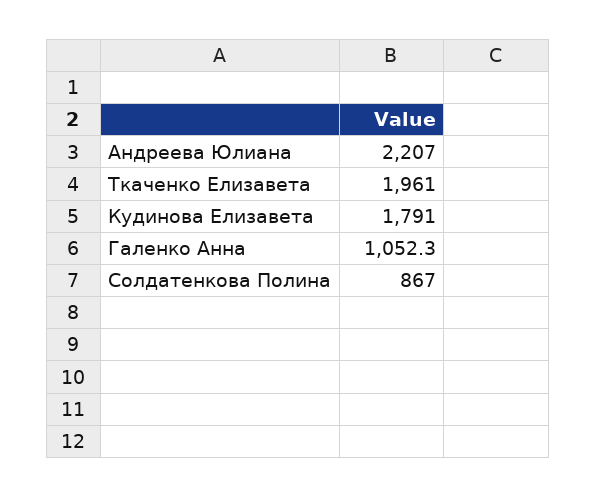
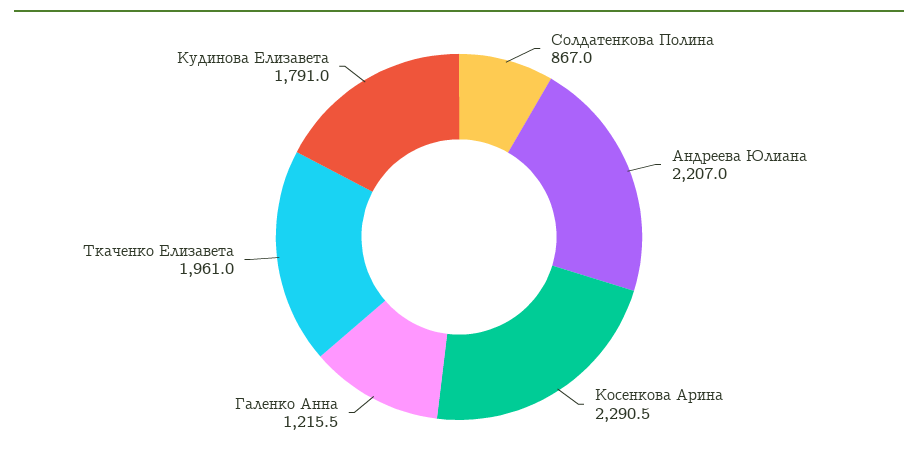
  {
    "Андреева Юлиана": 2207,
    "Ткаченко Елизавета": 1961,
    "Кудинова Елизавета": 1791,
-   "Галенко Анна": 1052.3,
+   "Галенко Анна": 1215.5,
-   "Солдатенкова Полина": 867
+   "Солдатенкова Полина": 867,
+   "Косенкова Арина": 2290.5
  }

